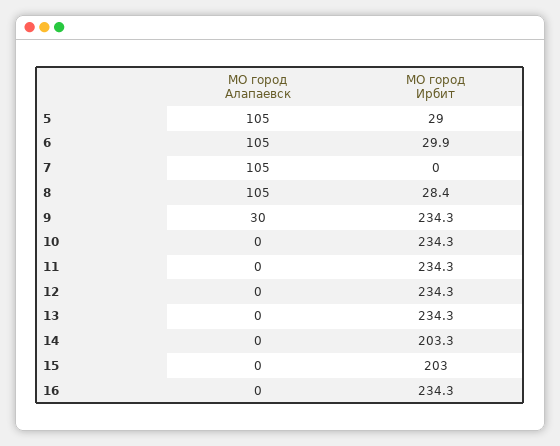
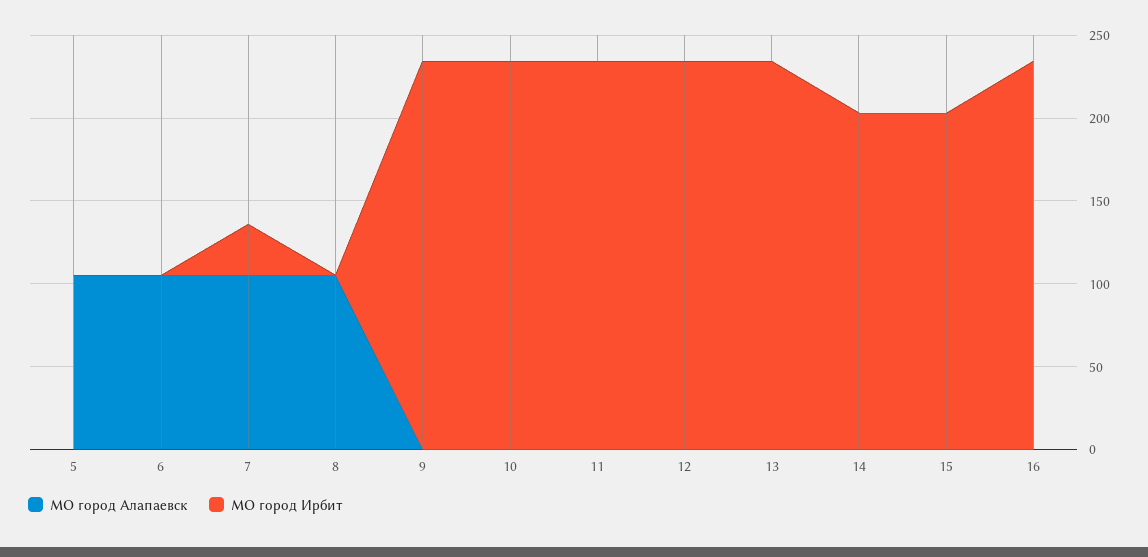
  {
    "МО город Алапаевск": {
      "5": 105,
      "6": 105,
      "7": 105,
      "8": 105,
-     "9": 30,
+     "9": 0,
      "10": 0,
      "11": 0,
      "12": 0,
      "13": 0,
      "14": 0,
      "15": 0,
      "16": 0
    },
    "МО город Ирбит": {
-     "5": 29,
+     "5": 0,
-     "6": 29.9,
+     "6": 0,
-     "7": 0,
+     "7": 30,
-     "8": 28.4,
+     "8": 0,
      "9": 234.3,
      "10": 234.3,
      "11": 234.3,
      "12": 234.3,
      "13": 234.3,
      "14": 203.3,
      "15": 203,
      "16": 234.3
    }
  }

